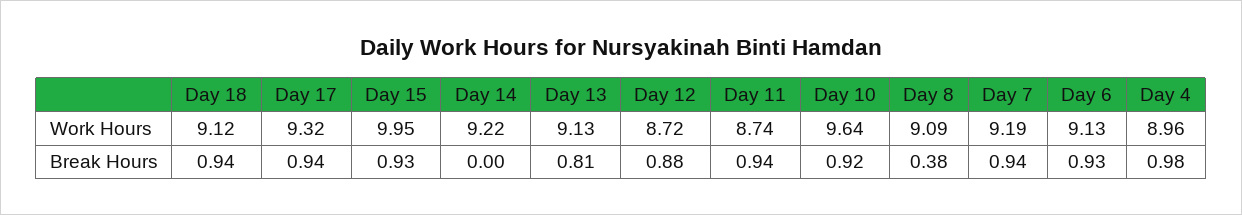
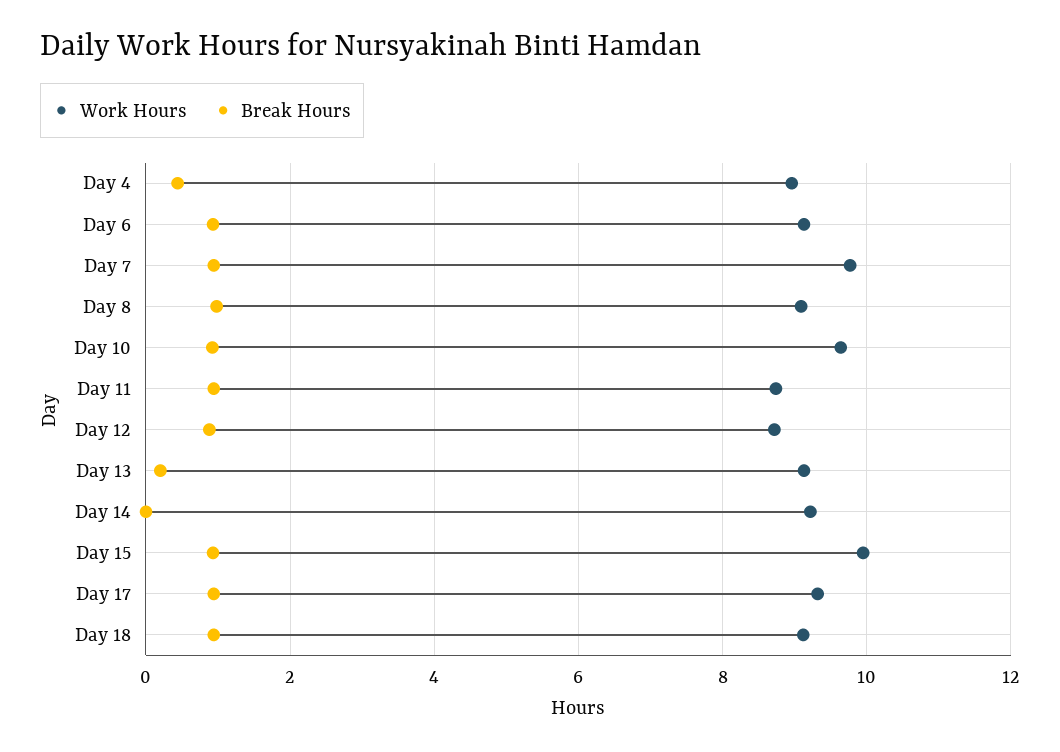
  {
    "Work Hours": {
      "Day 18": 9.12,
      "Day 17": 9.32,
      "Day 15": 9.95,
      "Day 14": 9.22,
      "Day 13": 9.13,
      "Day 12": 8.72,
      "Day 11": 8.74,
      "Day 10": 9.64,
      "Day 8": 9.09,
-     "Day 7": 9.19,
+     "Day 7": 9.8,
      "Day 6": 9.13,
      "Day 4": 8.96
    },
    "Break Hours": {
      "Day 18": 0.94,
      "Day 17": 0.94,
      "Day 15": 0.93,
      "Day 14": 0,
-     "Day 13": 0.81,
+     "Day 13": 0.2,
      "Day 12": 0.88,
      "Day 11": 0.94,
      "Day 10": 0.92,
-     "Day 8": 0.38,
+     "Day 8": 1,
      "Day 7": 0.94,
      "Day 6": 0.93,
-     "Day 4": 0.98
+     "Day 4": 0.4
    }
  }

